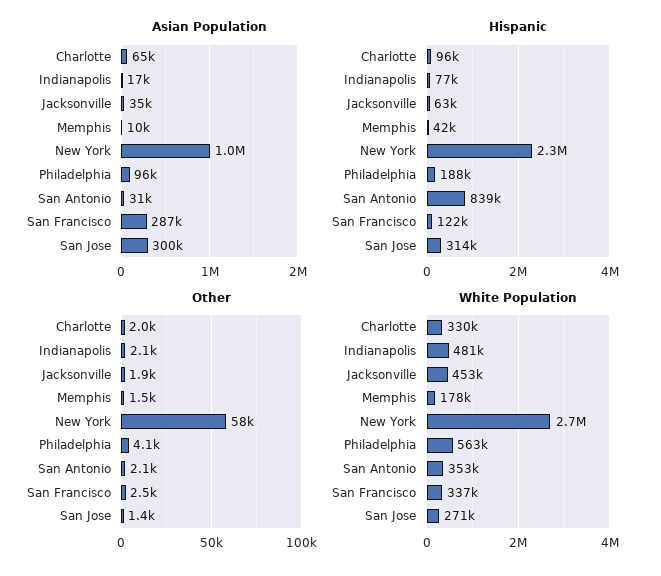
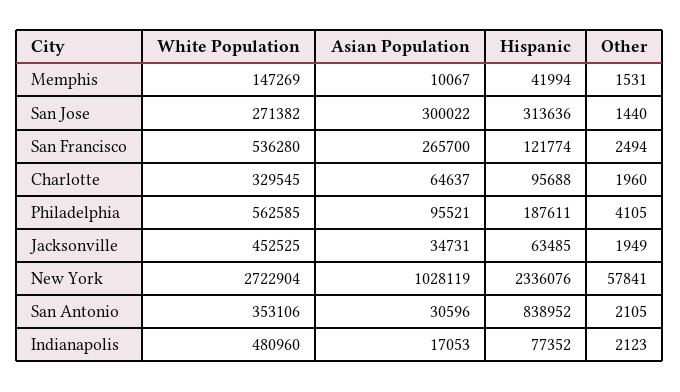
  {
    "Asian Population": {
      "Charlotte": 64637,
      "Indianapolis": 17053,
      "Jacksonville": 34731,
      "Memphis": 10067,
      "New York": 1028119,
      "Philadelphia": 95521,
      "San Antonio": 30596,
-     "San Francisco": 287000,
+     "San Francisco": 265700,
      "San Jose": 300022
    },
    "Hispanic": {
      "Charlotte": 95688,
      "Indianapolis": 77352,
      "Jacksonville": 63485,
      "Memphis": 41994,
      "New York": 2336076,
      "Philadelphia": 187611,
      "San Antonio": 838952,
      "San Francisco": 121774,
      "San Jose": 313636
    },
    "Other": {
      "Charlotte": 1960,
      "Indianapolis": 2123,
      "Jacksonville": 1949,
      "Memphis": 1531,
      "New York": 57841,
      "Philadelphia": 4105,
      "San Antonio": 2105,
      "San Francisco": 2494,
      "San Jose": 1440
    },
    "White Population": {
      "Charlotte": 329545,
      "Indianapolis": 480960,
      "Jacksonville": 452525,
-     "Memphis": 178000,
+     "Memphis": 147269,
      "New York": 2722904,
      "Philadelphia": 562585,
      "San Antonio": 353106,
-     "San Francisco": 337000,
+     "San Francisco": 536280,
      "San Jose": 271382
    }
  }

